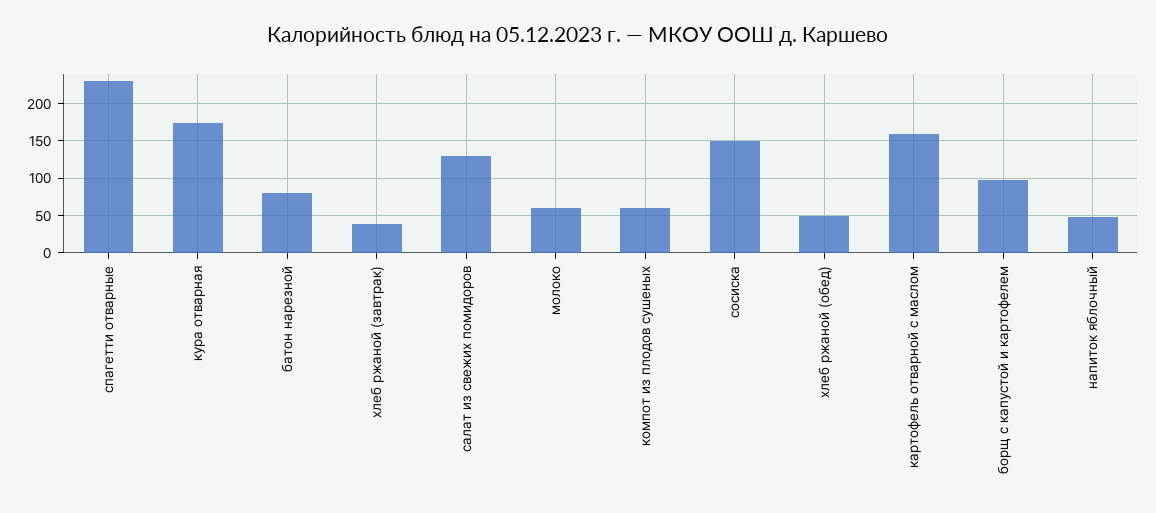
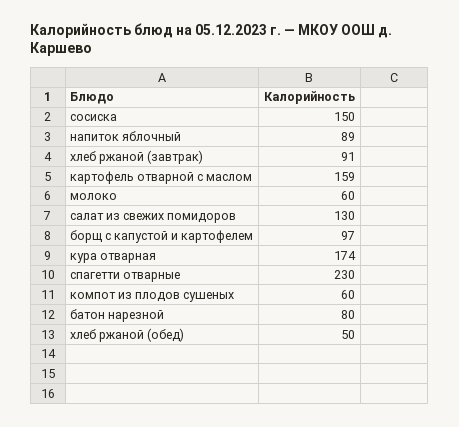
  {
    "спагетти отварные": 230,
    "кура отварная": 174,
    "батон нарезной": 80,
-   "хлеб ржаной (завтрак)": 40,
+   "хлеб ржаной (завтрак)": 91,
    "салат из свежих помидоров": 130,
    "молоко": 60,
    "компот из плодов сушеных": 60,
    "сосиска": 150,
    "хлеб ржаной (обед)": 50,
    "картофель отварной с маслом": 159,
    "борщ с капустой и картофелем": 97,
-   "напиток яблочный": 50
+   "напиток яблочный": 89
  }

